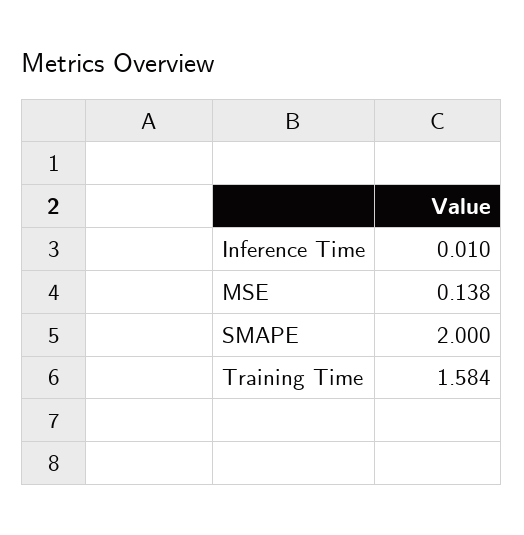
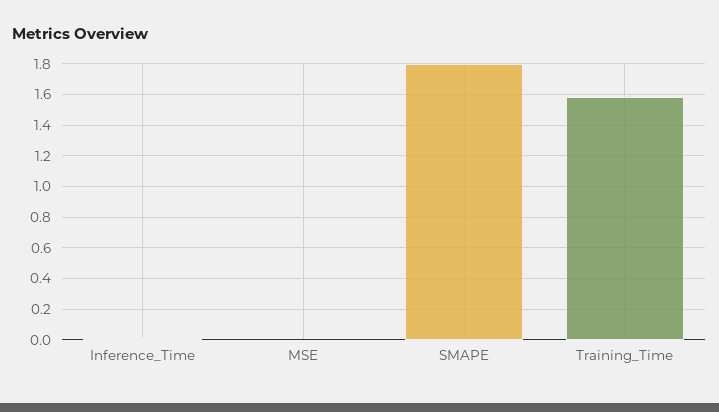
  {
    "Inference Time": 0.01,
-   "MSE": 0.138,
+   "MSE": 0,
-   "SMAPE": 2,
+   "SMAPE": 1.8,
    "Training Time": 1.584
  }

